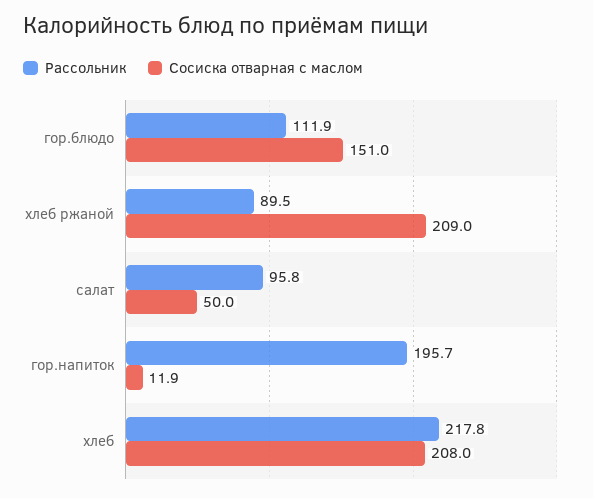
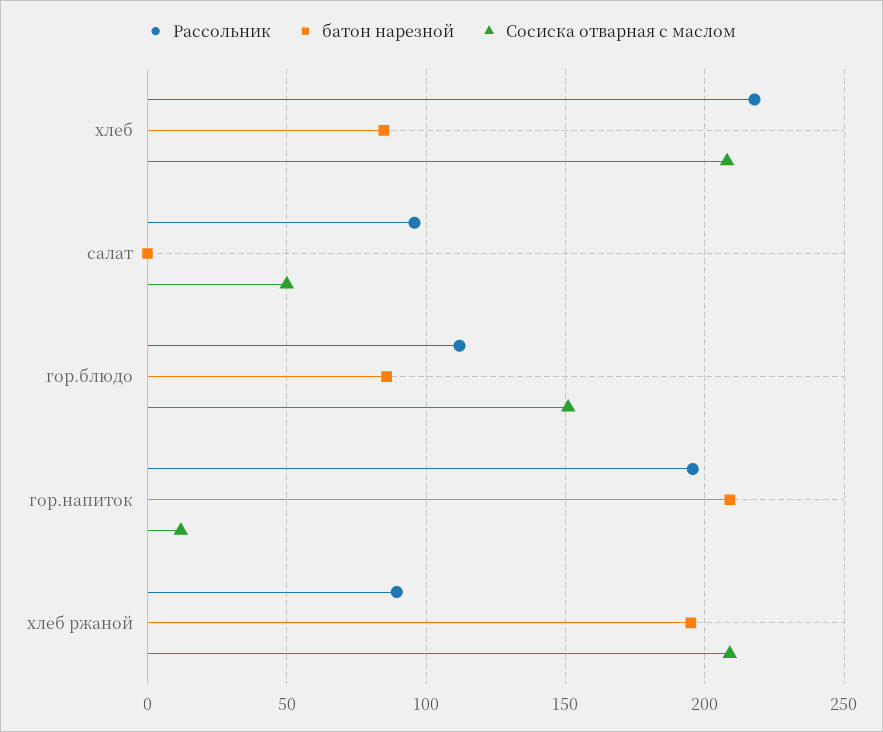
  {
    "Рассольник": {
      "гор.блюдо": 111.9,
      "хлеб ржаной": 89.5,
      "салат": 95.8,
      "гор.напиток": 195.7,
      "хлеб": 217.8
    },
    "Сосиска отварная с маслом": {
      "гор.блюдо": 151,
      "хлеб ржаной": 209,
      "салат": 50,
      "гор.напиток": 11.9,
      "хлеб": 208
-   }
+   },
+   "батон нарезной": {
+     "хлеб": 85,
+     "салат": 0,
+     "гор.блюдо": 85,
+     "гор.напиток": 210,
+     "хлеб ржаной": 195
+   }
  }

